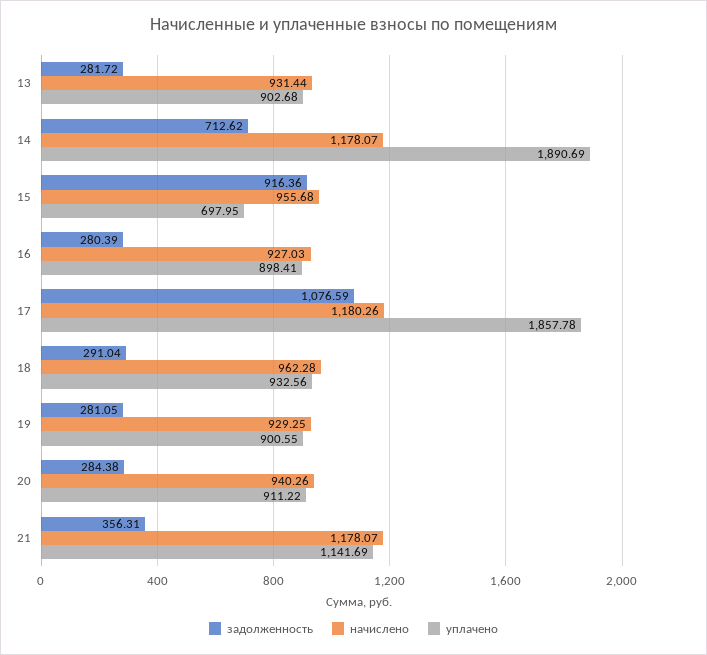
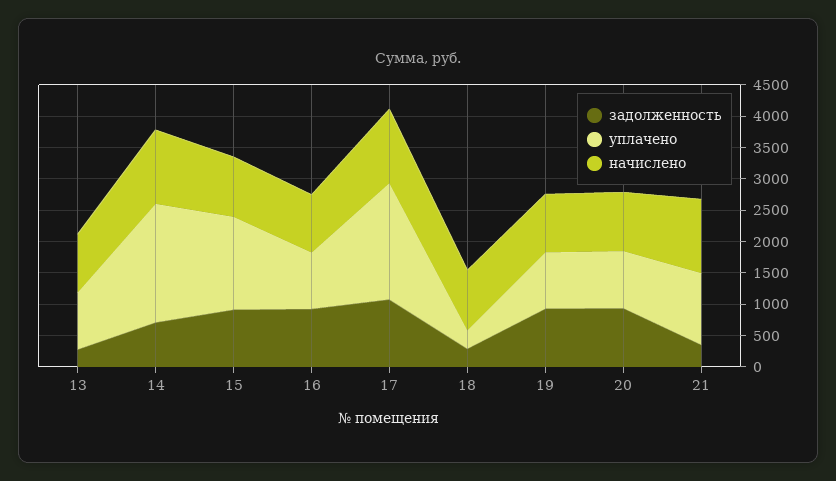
  {
    "задолженность": {
      "13": 281.72,
      "14": 712.62,
      "15": 916.36,
-     "16": 280.39,
+     "16": 1000,
      "17": 1076.59,
      "18": 291.04,
-     "19": 281.05,
+     "19": 1000,
-     "20": 284.38,
+     "20": 1000,
      "21": 356.31
    },
    "начислено": {
      "13": 931.44,
      "14": 1178.07,
      "15": 955.68,
      "16": 927.03,
      "17": 1180.26,
      "18": 962.28,
      "19": 929.25,
      "20": 940.26,
      "21": 1178.07
    },
    "уплачено": {
      "13": 902.68,
      "14": 1890.69,
-     "15": 697.95,
+     "15": 1500,
      "16": 898.41,
      "17": 1857.78,
-     "18": 932.56,
+     "18": 250,
      "19": 900.55,
      "20": 911.22,
      "21": 1141.69
    }
  }

